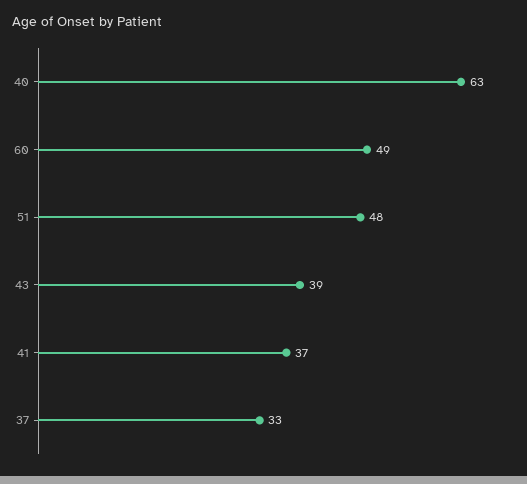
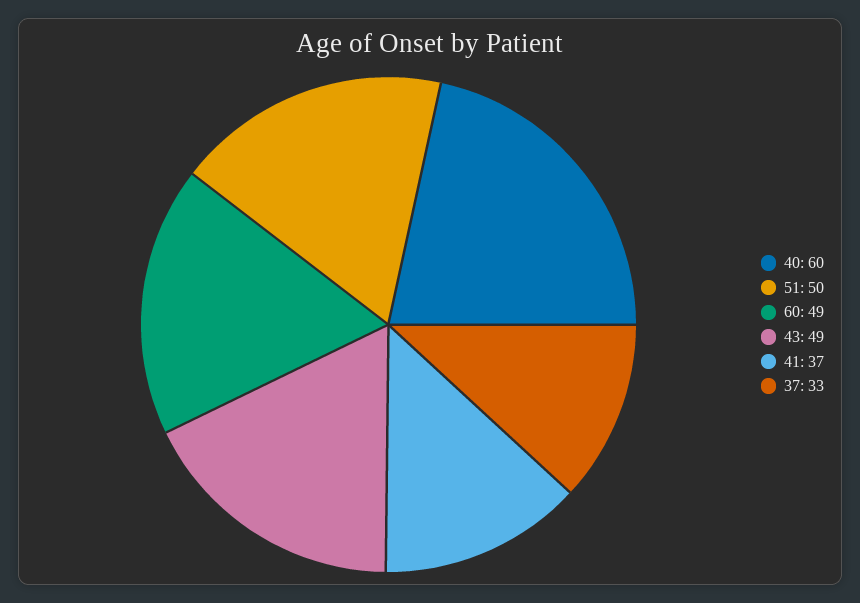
  {
-   "40": 63,
+   "40": 60,
    "60": 49,
-   "51": 48,
+   "51": 50,
-   "43": 39,
+   "43": 49,
    "41": 37,
    "37": 33
  }

